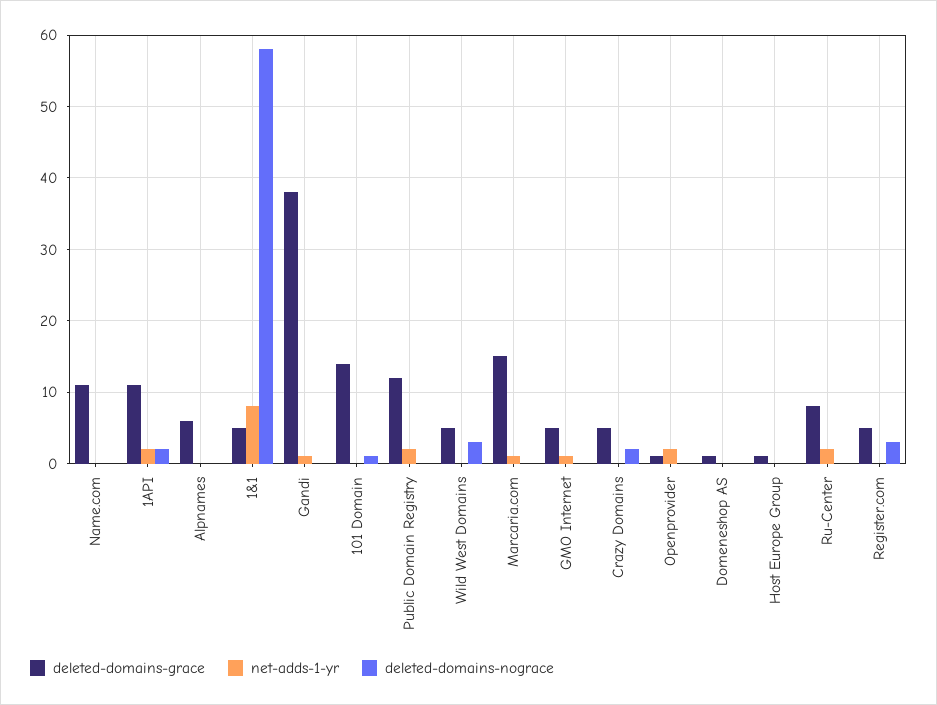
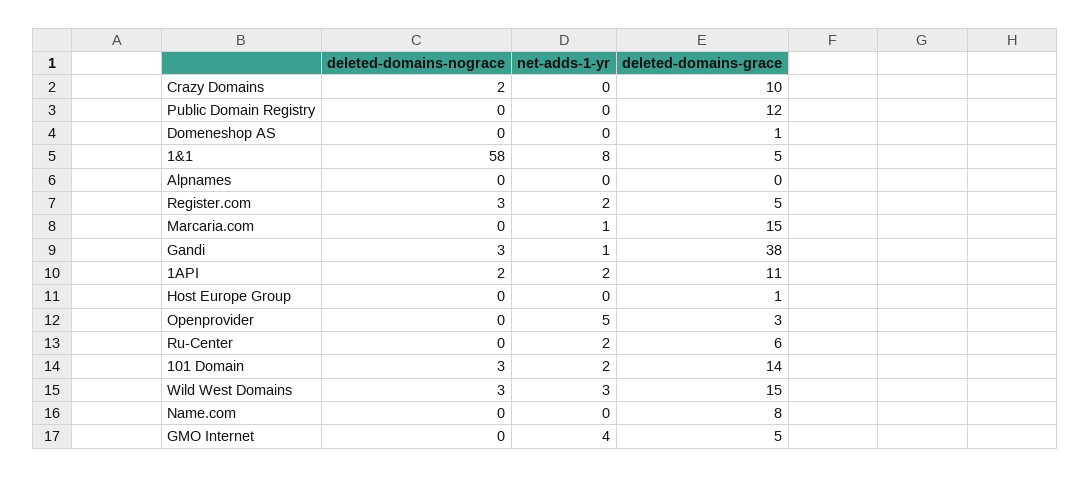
  {
    "deleted-domains-grace": {
-     "Name.com": 11,
+     "Name.com": 8,
      "1API": 11,
-     "Alpnames": 6,
+     "Alpnames": 0,
      "1&1": 5,
      "Gandi": 38,
      "101 Domain": 14,
      "Public Domain Registry": 12,
-     "Wild West Domains": 5,
+     "Wild West Domains": 15,
      "Marcaria.com": 15,
      "GMO Internet": 5,
-     "Crazy Domains": 5,
+     "Crazy Domains": 10,
-     "Openprovider": 1,
+     "Openprovider": 3,
      "Domeneshop AS": 1,
      "Host Europe Group": 1,
-     "Ru-Center": 8,
+     "Ru-Center": 6,
      "Register.com": 5
    },
    "net-adds-1-yr": {
      "Name.com": 0,
      "1API": 2,
      "Alpnames": 0,
      "1&1": 8,
      "Gandi": 1,
-     "101 Domain": 0,
+     "101 Domain": 2,
-     "Public Domain Registry": 2,
+     "Public Domain Registry": 0,
-     "Wild West Domains": 0,
+     "Wild West Domains": 3,
      "Marcaria.com": 1,
-     "GMO Internet": 1,
+     "GMO Internet": 4,
      "Crazy Domains": 0,
-     "Openprovider": 2,
+     "Openprovider": 5,
      "Domeneshop AS": 0,
      "Host Europe Group": 0,
      "Ru-Center": 2,
-     "Register.com": 0
+     "Register.com": 2
    },
    "deleted-domains-nograce": {
      "Name.com": 0,
      "1API": 2,
      "Alpnames": 0,
      "1&1": 58,
-     "Gandi": 0,
+     "Gandi": 3,
-     "101 Domain": 1,
+     "101 Domain": 3,
      "Public Domain Registry": 0,
      "Wild West Domains": 3,
      "Marcaria.com": 0,
      "GMO Internet": 0,
      "Crazy Domains": 2,
      "Openprovider": 0,
      "Domeneshop AS": 0,
      "Host Europe Group": 0,
      "Ru-Center": 0,
      "Register.com": 3
    }
  }

